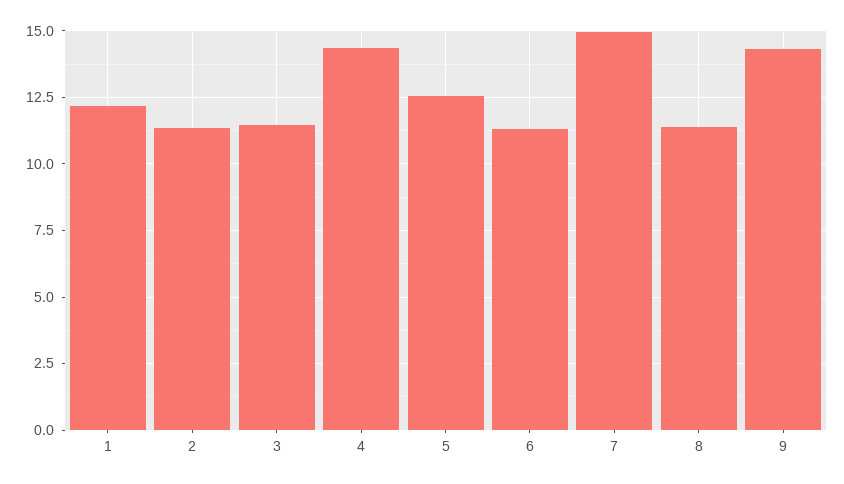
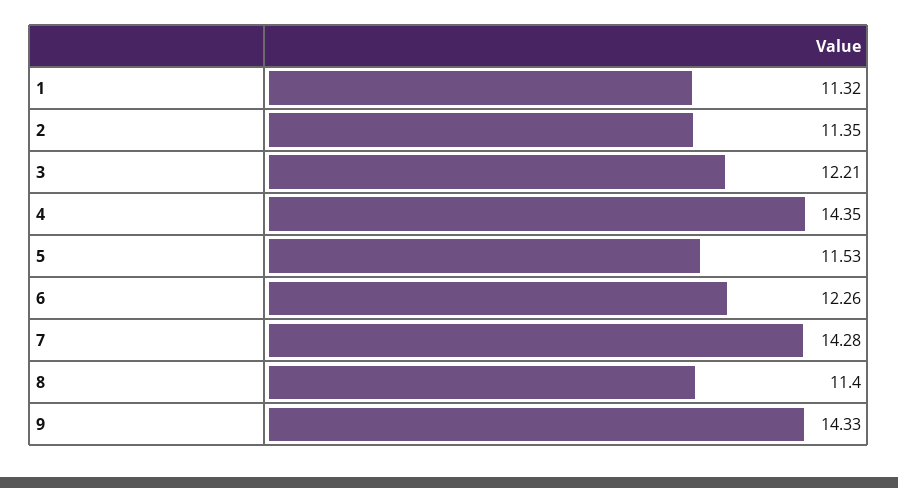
  {
-   "1": 12.25,
+   "1": 11.32,
    "2": 11.35,
-   "3": 11.5,
+   "3": 12.21,
    "4": 14.35,
-   "5": 12.5,
+   "5": 11.53,
-   "6": 11.25,
+   "6": 12.26,
-   "7": 15,
+   "7": 14.28,
    "8": 11.4,
    "9": 14.33
  }

